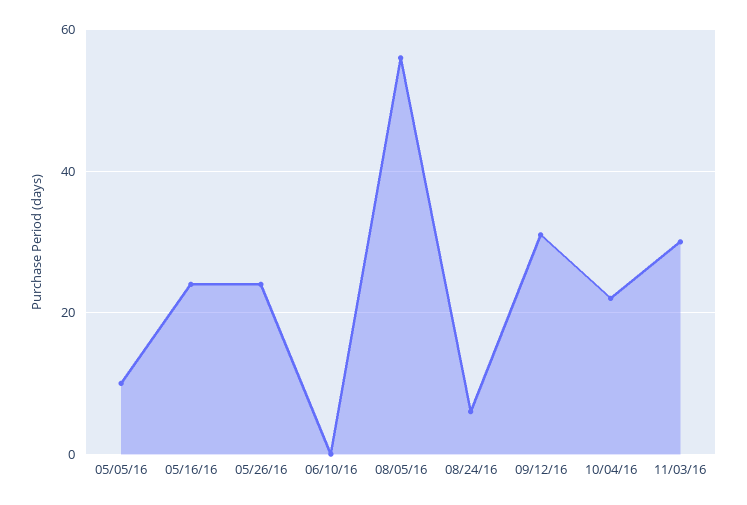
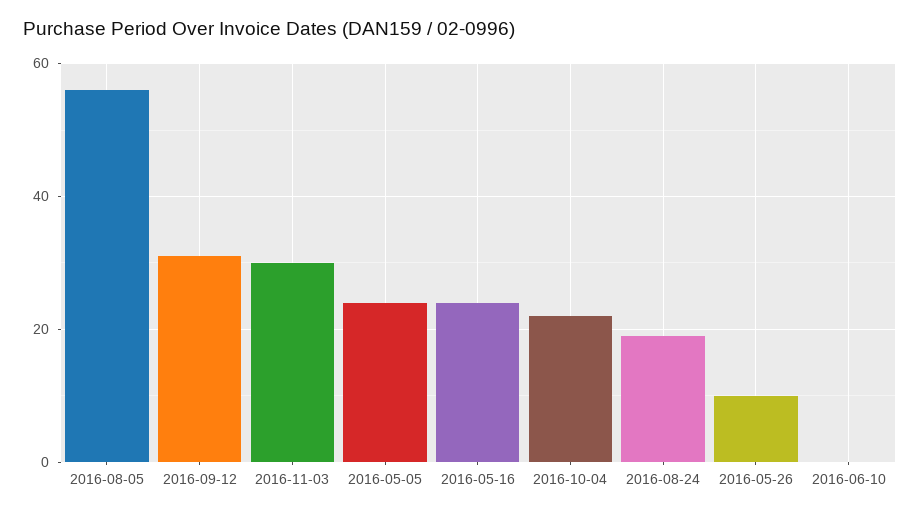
  {
-   "05/05/16": 10,
+   "05/05/16": 25,
    "05/16/16": 25,
-   "05/26/16": 25,
+   "05/26/16": 10,
    "06/10/16": 0,
    "08/05/16": 55,
-   "08/24/16": 5,
+   "08/24/16": 20,
    "09/12/16": 30,
    "10/04/16": 20,
    "11/03/16": 30
  }

